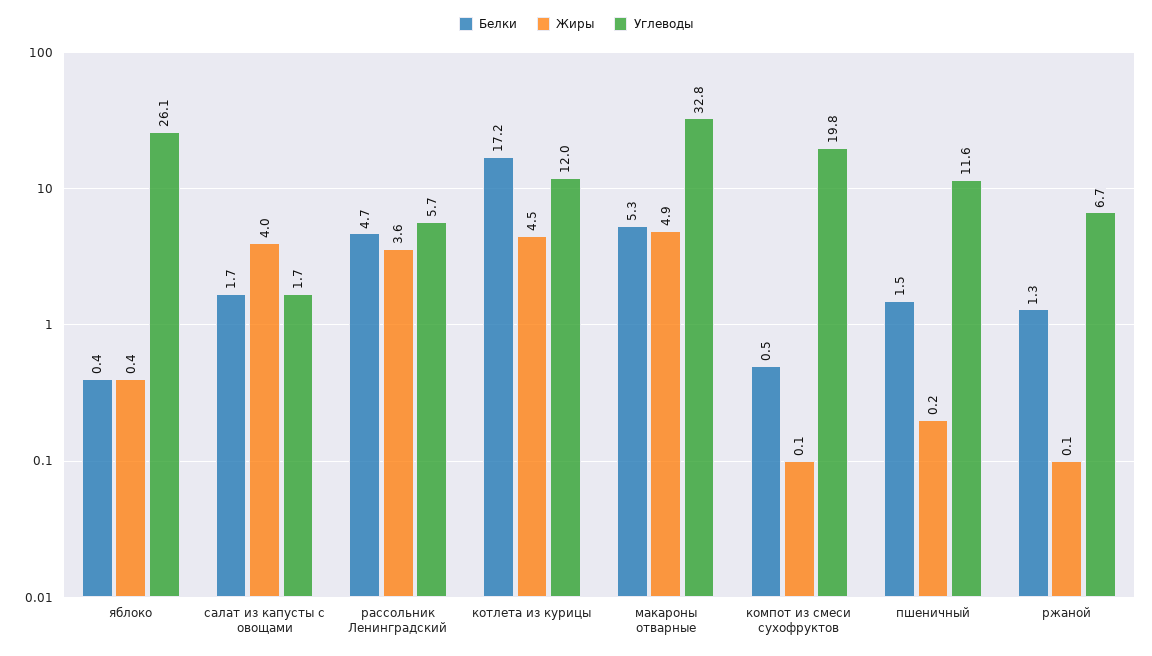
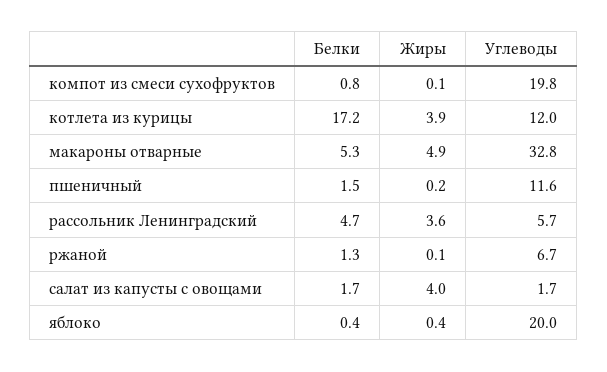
  {
    "Белки": {
      "яблоко": 0.4,
      "салат из капусты с овощами": 1.7,
      "рассольник Ленинградский": 4.7,
      "котлета из курицы": 17.2,
      "макароны отварные": 5.3,
-     "компот из смеси сухофруктов": 0.5,
+     "компот из смеси сухофруктов": 0.8,
      "пшеничный": 1.5,
      "ржаной": 1.3
    },
    "Жиры": {
      "яблоко": 0.4,
      "салат из капусты с овощами": 4,
      "рассольник Ленинградский": 3.6,
-     "котлета из курицы": 4.5,
+     "котлета из курицы": 3.9,
      "макароны отварные": 4.9,
      "компот из смеси сухофруктов": 0.1,
      "пшеничный": 0.2,
      "ржаной": 0.1
    },
    "Углеводы": {
-     "яблоко": 26.1,
+     "яблоко": 20,
      "салат из капусты с овощами": 1.7,
      "рассольник Ленинградский": 5.7,
      "котлета из курицы": 12,
      "макароны отварные": 32.8,
      "компот из смеси сухофруктов": 19.8,
      "пшеничный": 11.6,
      "ржаной": 6.7
    }
  }

